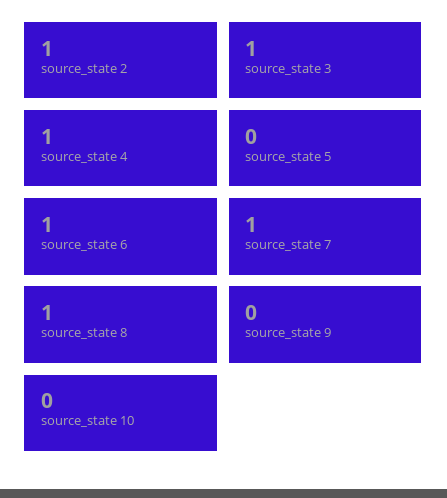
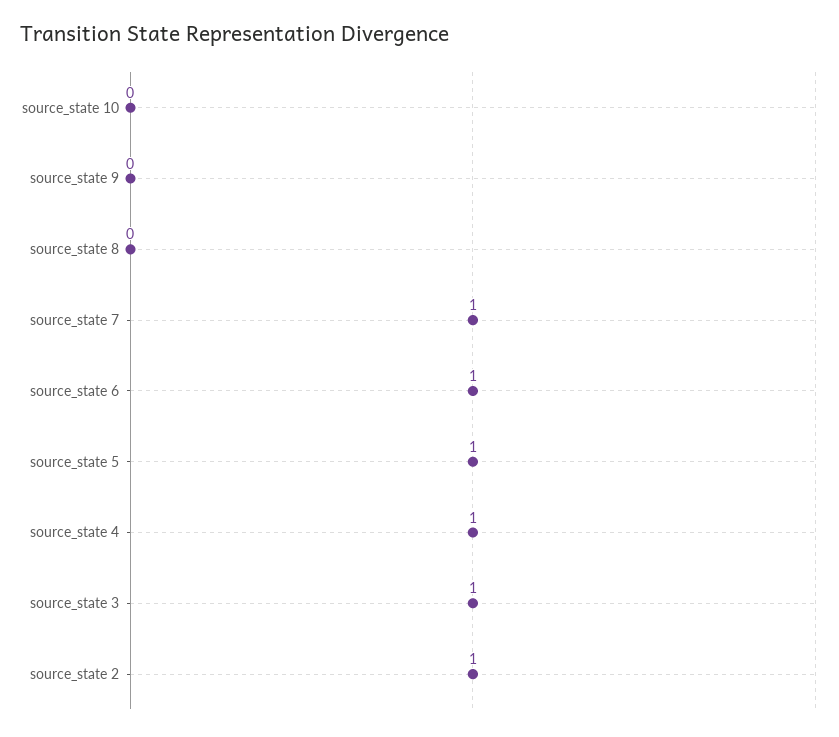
  {
    "source_state 2": 1,
    "source_state 3": 1,
    "source_state 4": 1,
-   "source_state 5": 0,
+   "source_state 5": 1,
    "source_state 6": 1,
    "source_state 7": 1,
-   "source_state 8": 1,
+   "source_state 8": 0,
    "source_state 9": 0,
    "source_state 10": 0
  }

